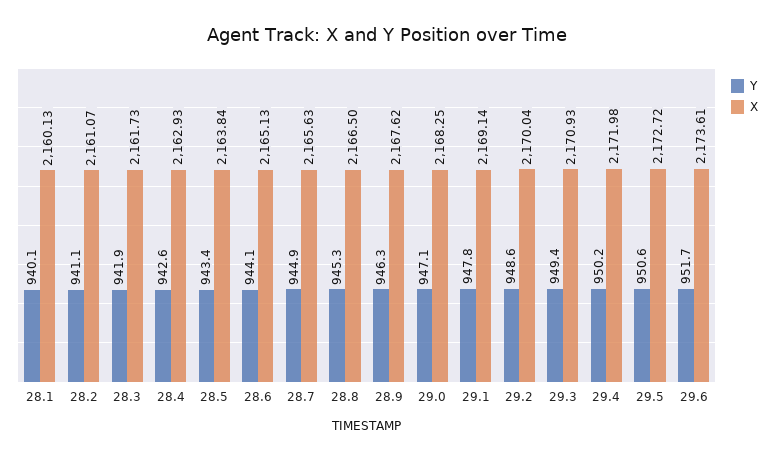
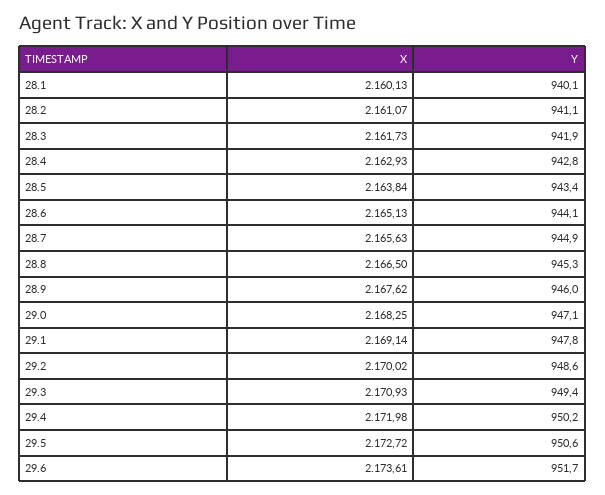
  {
    "Y": {
      "28.1": 940.1,
      "28.2": 941.1,
      "28.3": 941.9,
-     "28.4": 942.6,
+     "28.4": 942.8,
      "28.5": 943.4,
      "28.6": 944.1,
      "28.7": 944.9,
      "28.8": 945.3,
-     "28.9": 946.3,
+     "28.9": 946,
      "29.0": 947.1,
      "29.1": 947.8,
      "29.2": 948.6,
      "29.3": 949.4,
      "29.4": 950.2,
      "29.5": 950.6,
      "29.6": 951.7
    },
    "X": {
      "28.1": 2160.13,
      "28.2": 2161.07,
      "28.3": 2161.73,
      "28.4": 2162.93,
      "28.5": 2163.84,
      "28.6": 2165.13,
      "28.7": 2165.63,
      "28.8": 2166.5,
      "28.9": 2167.62,
      "29.0": 2168.25,
      "29.1": 2169.14,
-     "29.2": 2170.04,
+     "29.2": 2170.02,
      "29.3": 2170.93,
      "29.4": 2171.98,
      "29.5": 2172.72,
      "29.6": 2173.61
    }
  }

